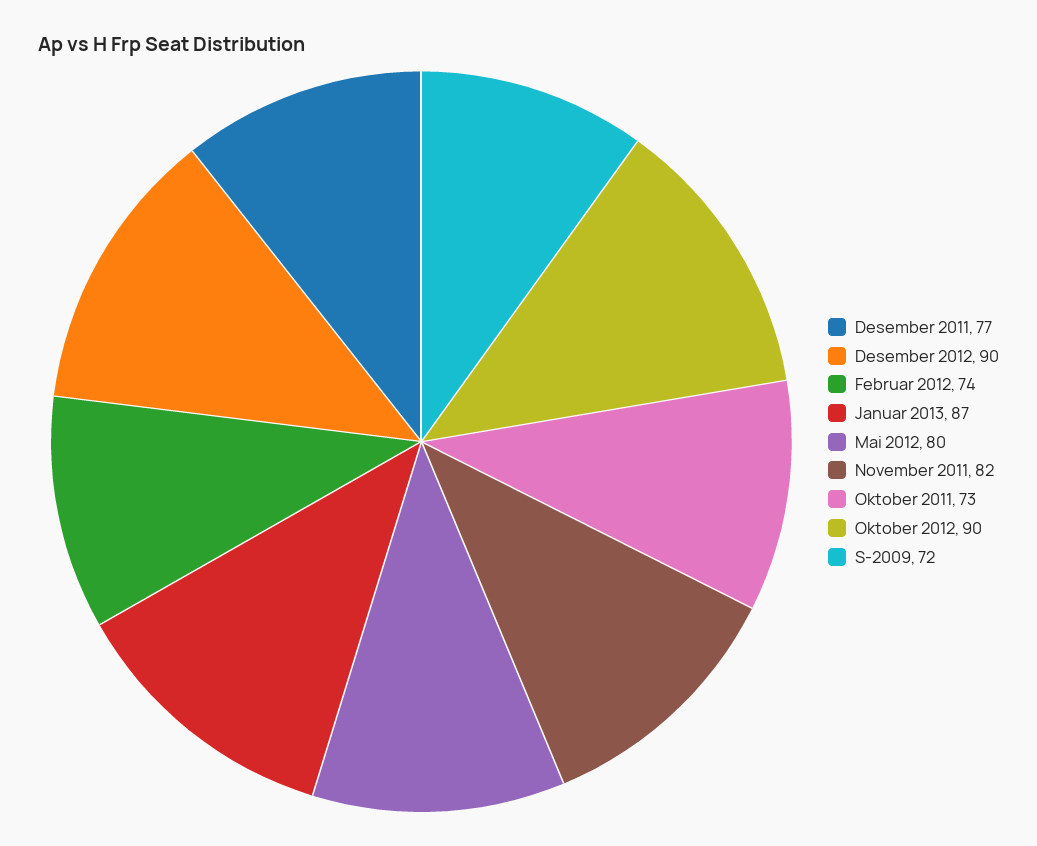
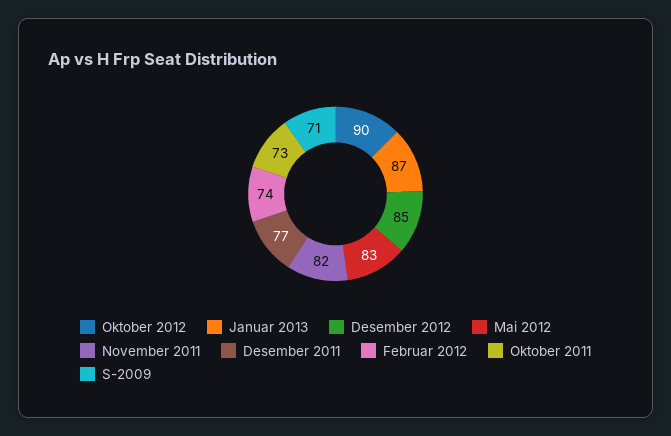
  {
    "Desember 2011": 77,
-   "Desember 2012": 90,
+   "Desember 2012": 85,
    "Februar 2012": 74,
    "Januar 2013": 87,
-   "Mai 2012": 80,
+   "Mai 2012": 83,
    "November 2011": 82,
    "Oktober 2011": 73,
    "Oktober 2012": 90,
-   "S-2009": 72
+   "S-2009": 71
  }

